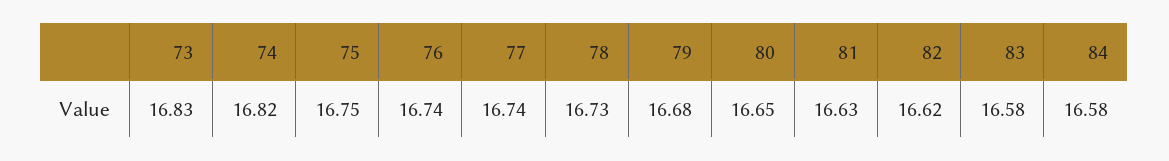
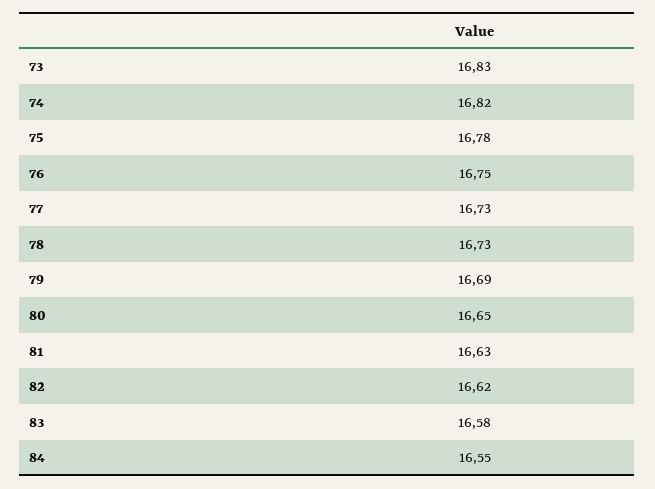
  {
    "73": 16.83,
    "74": 16.82,
-   "75": 16.75,
+   "75": 16.78,
-   "76": 16.74,
+   "76": 16.75,
-   "77": 16.74,
+   "77": 16.73,
    "78": 16.73,
-   "79": 16.68,
+   "79": 16.69,
    "80": 16.65,
    "81": 16.63,
    "82": 16.62,
    "83": 16.58,
-   "84": 16.58
+   "84": 16.55
  }

